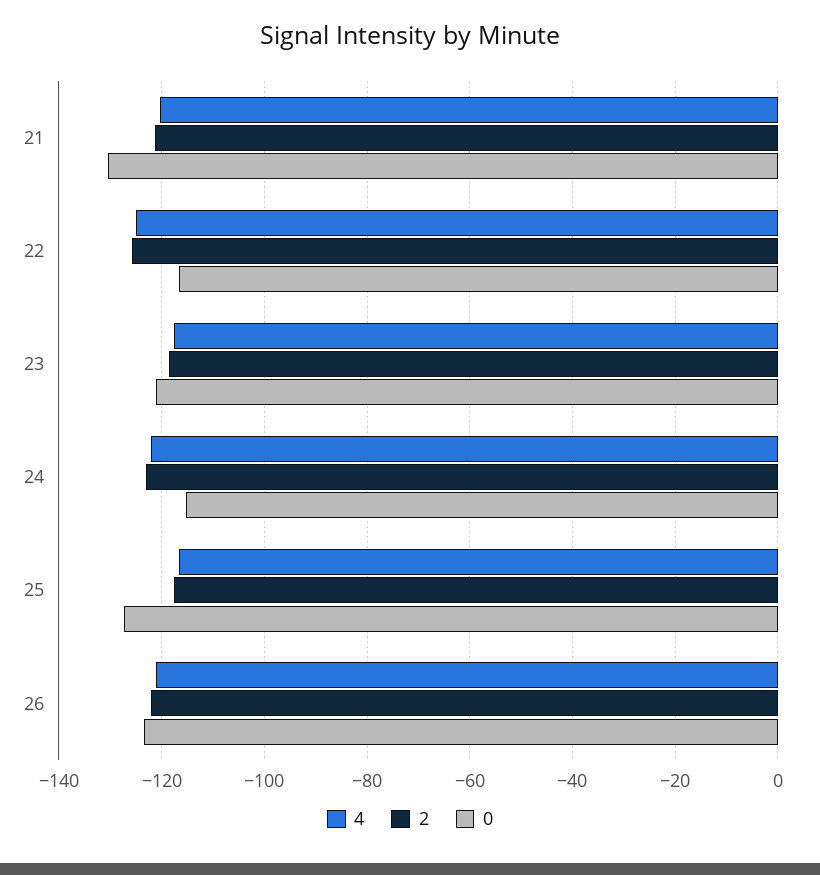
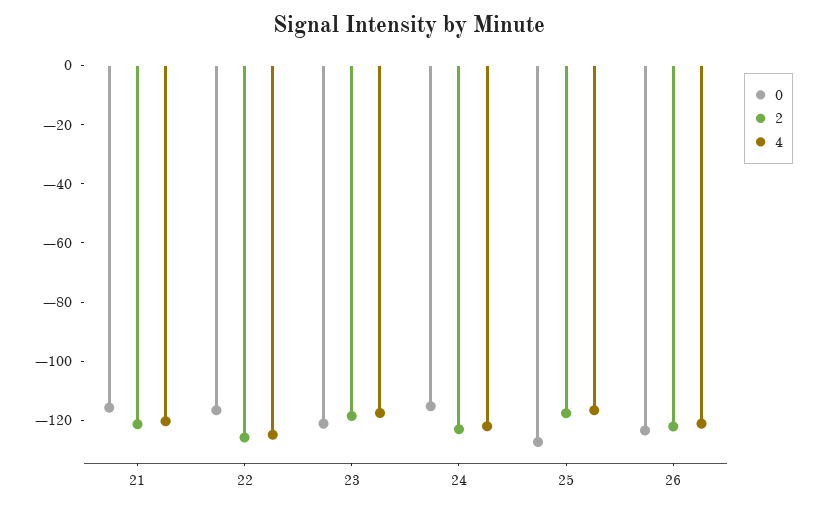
  {
    "4": {
      "21": -120,
      "22": -124,
      "23": -118,
      "24": -122,
      "25": -116,
      "26": -122
    },
    "2": {
      "21": -122,
      "22": -126,
      "23": -118,
      "24": -124,
      "25": -118,
      "26": -122
    },
    "0": {
-     "21": -130,
+     "21": -115,
      "22": -116,
      "23": -122,
      "24": -116,
      "25": -128,
      "26": -124
    }
  }

